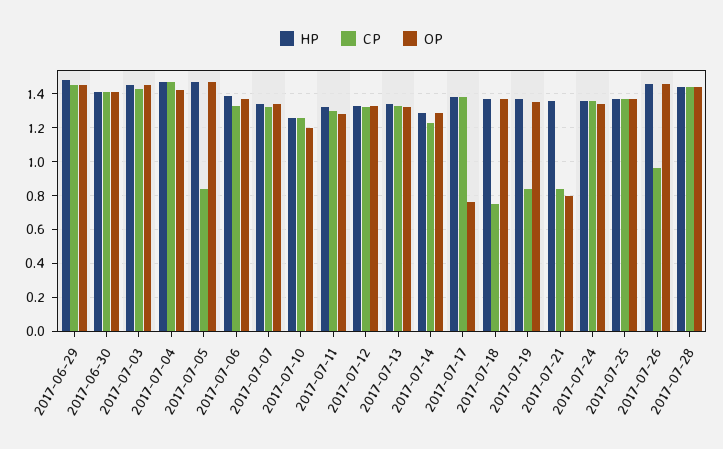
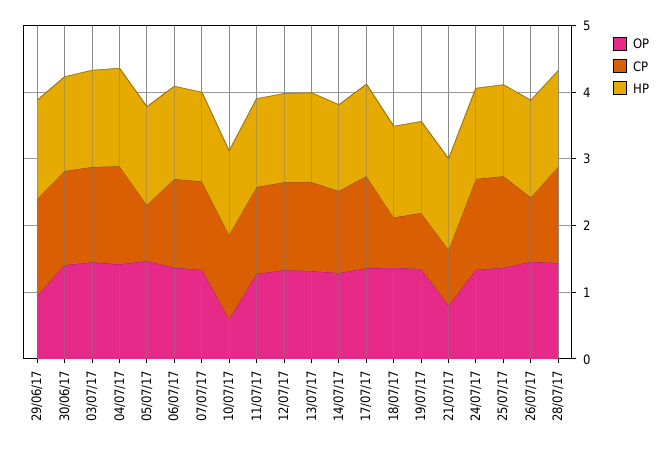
  {
    "HP": {
      "2017-06-29": 1.5,
      "2017-06-30": 1.4,
      "2017-07-03": 1.45,
      "2017-07-04": 1.45,
      "2017-07-05": 1.45,
      "2017-07-06": 1.4,
      "2017-07-07": 1.35,
      "2017-07-10": 1.25,
      "2017-07-11": 1.3,
      "2017-07-12": 1.35,
      "2017-07-13": 1.35,
      "2017-07-14": 1.3,
      "2017-07-17": 1.4,
      "2017-07-18": 1.35,
      "2017-07-19": 1.35,
      "2017-07-21": 1.35,
      "2017-07-24": 1.35,
      "2017-07-25": 1.35,
      "2017-07-26": 1.45,
      "2017-07-28": 1.45
    },
    "CP": {
      "2017-06-29": 1.45,
      "2017-06-30": 1.4,
      "2017-07-03": 1.45,
      "2017-07-04": 1.45,
      "2017-07-05": 0.85,
      "2017-07-06": 1.35,
      "2017-07-07": 1.3,
      "2017-07-10": 1.25,
      "2017-07-11": 1.3,
      "2017-07-12": 1.3,
      "2017-07-13": 1.35,
      "2017-07-14": 1.25,
      "2017-07-17": 1.4,
      "2017-07-18": 0.75,
      "2017-07-19": 0.85,
      "2017-07-21": 0.85,
      "2017-07-24": 1.35,
      "2017-07-25": 1.35,
      "2017-07-26": 0.95,
      "2017-07-28": 1.45
    },
    "OP": {
-     "2017-06-29": 1.45,
+     "2017-06-29": 1,
      "2017-06-30": 1.4,
      "2017-07-03": 1.45,
      "2017-07-04": 1.4,
      "2017-07-05": 1.45,
      "2017-07-06": 1.35,
      "2017-07-07": 1.35,
-     "2017-07-10": 1.2,
+     "2017-07-10": 0.6,
      "2017-07-11": 1.3,
      "2017-07-12": 1.35,
      "2017-07-13": 1.3,
      "2017-07-14": 1.3,
-     "2017-07-17": 0.75,
+     "2017-07-17": 1.4,
      "2017-07-18": 1.35,
      "2017-07-19": 1.35,
      "2017-07-21": 0.8,
      "2017-07-24": 1.35,
      "2017-07-25": 1.35,
      "2017-07-26": 1.45,
      "2017-07-28": 1.45
    }
  }

